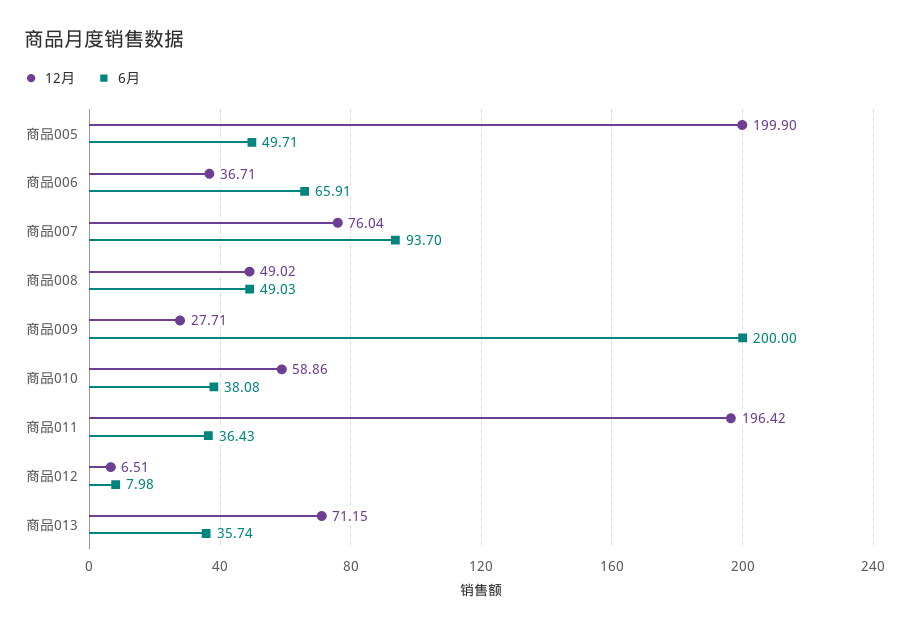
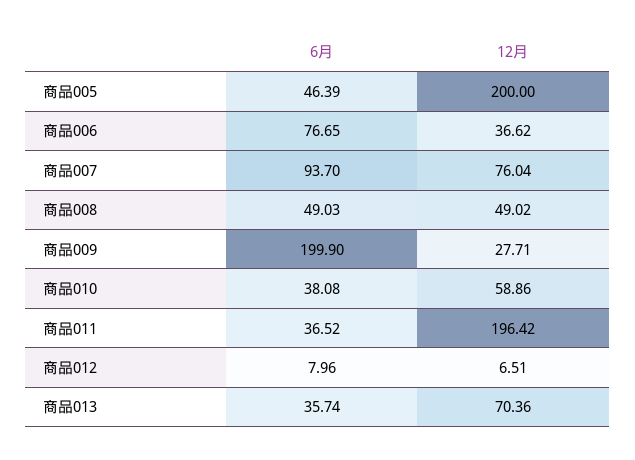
  {
    "12月": {
-     "商品005": 199.9,
+     "商品005": 200,
-     "商品006": 36.71,
+     "商品006": 36.62,
      "商品007": 76.04,
      "商品008": 49.02,
      "商品009": 27.71,
      "商品010": 58.86,
      "商品011": 196.42,
      "商品012": 6.51,
-     "商品013": 71.15
+     "商品013": 70.36
    },
    "6月": {
-     "商品005": 49.71,
+     "商品005": 46.39,
-     "商品006": 65.91,
+     "商品006": 76.65,
      "商品007": 93.7,
      "商品008": 49.03,
-     "商品009": 200,
+     "商品009": 199.9,
      "商品010": 38.08,
-     "商品011": 36.43,
+     "商品011": 36.52,
-     "商品012": 7.98,
+     "商品012": 7.96,
      "商品013": 35.74
    }
  }

